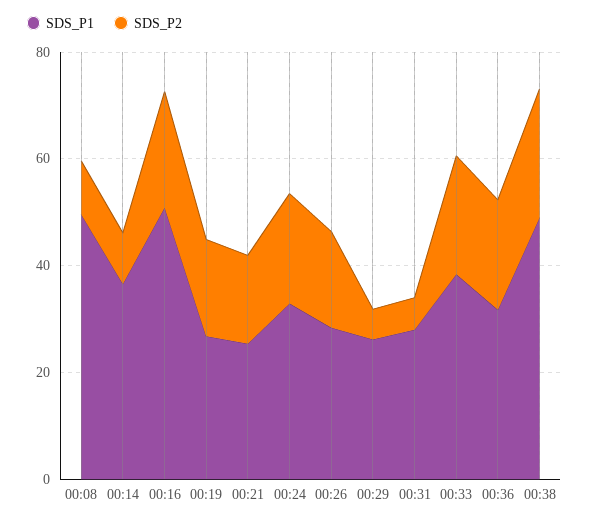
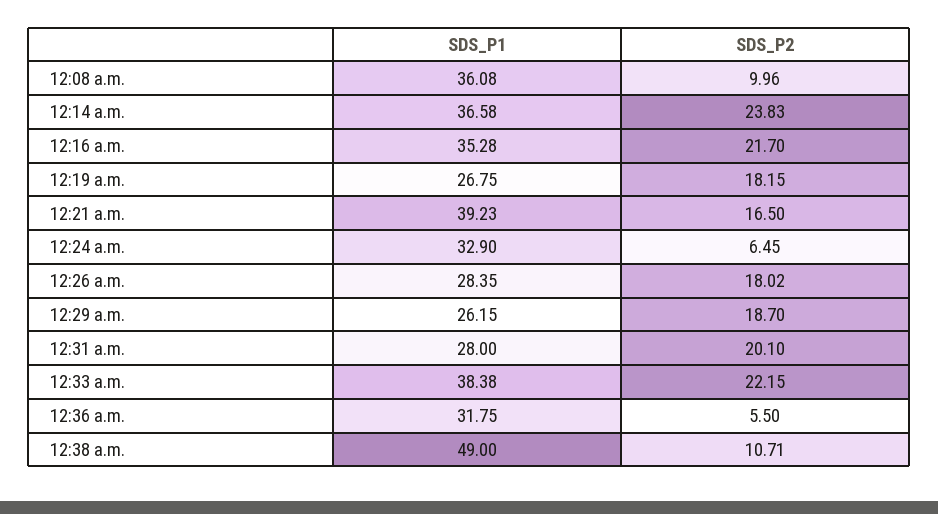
  {
    "SDS_P1": {
-     "00:08": 50,
+     "00:08": 36.08,
      "00:14": 36.58,
-     "00:16": 50,
+     "00:16": 35.28,
      "00:19": 26.75,
-     "00:21": 25,
+     "00:21": 39.23,
      "00:24": 32.9,
      "00:26": 28.35,
      "00:29": 26.15,
      "00:31": 28,
      "00:33": 38.38,
      "00:36": 31.75,
      "00:38": 49
    },
    "SDS_P2": {
      "00:08": 9.96,
-     "00:14": 10,
+     "00:14": 23.83,
      "00:16": 21.7,
      "00:19": 18.15,
      "00:21": 16.5,
-     "00:24": 20,
+     "00:24": 6.45,
      "00:26": 18.02,
-     "00:29": 5,
+     "00:29": 18.7,
-     "00:31": 5,
+     "00:31": 20.1,
      "00:33": 22.15,
-     "00:36": 20,
+     "00:36": 5.5,
-     "00:38": 25
+     "00:38": 10.71
    }
  }

